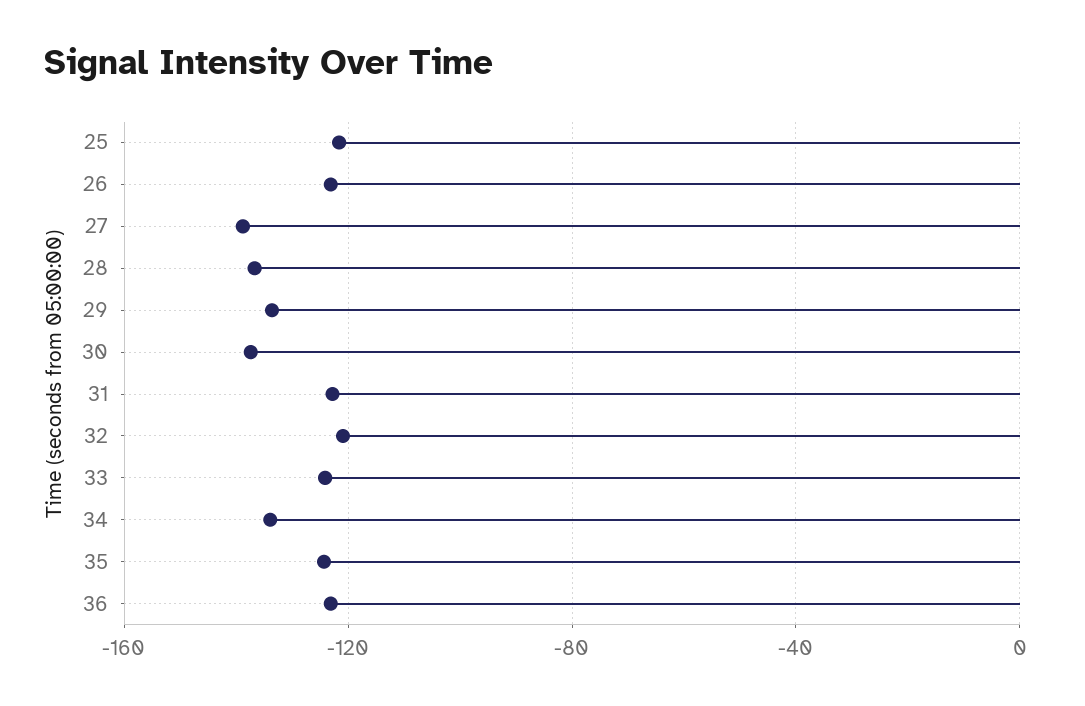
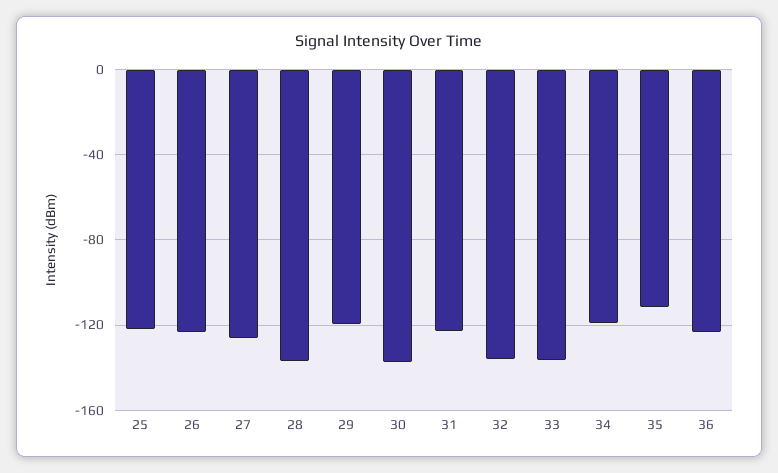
  {
    "25": -120,
    "26": -125,
-   "27": -140,
+   "27": -125,
    "28": -135,
-   "29": -135,
+   "29": -120,
    "30": -135,
    "31": -125,
-   "32": -120,
+   "32": -135,
-   "33": -125,
+   "33": -135,
-   "34": -135,
+   "34": -120,
-   "35": -125,
+   "35": -110,
    "36": -125
  }

